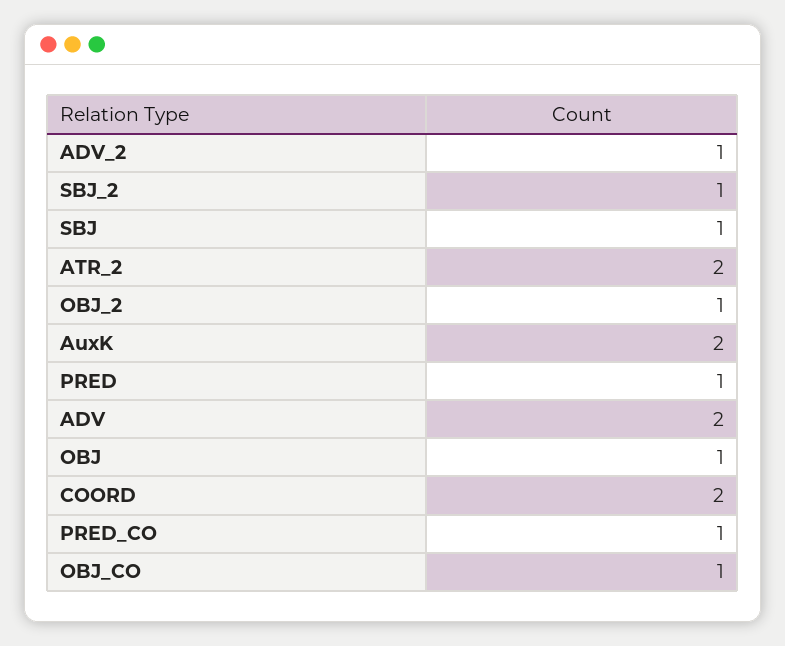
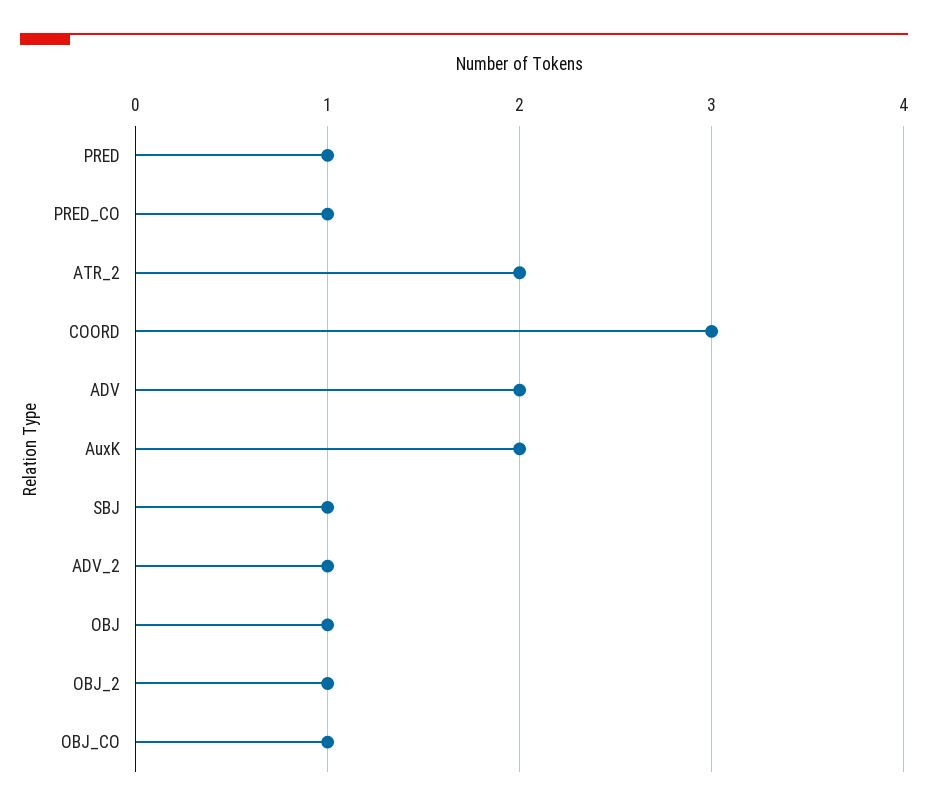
  {
    "ADV_2": 1,
-   "SBJ_2": 1,
    "SBJ": 1,
    "ATR_2": 2,
    "OBJ_2": 1,
    "AuxK": 2,
    "PRED": 1,
    "ADV": 2,
    "OBJ": 1,
-   "COORD": 2,
+   "COORD": 3,
    "PRED_CO": 1,
    "OBJ_CO": 1
  }

